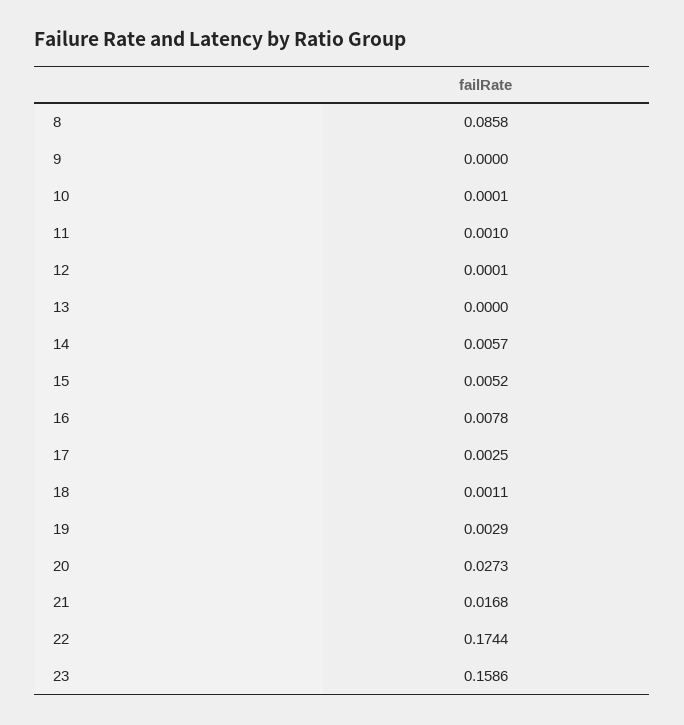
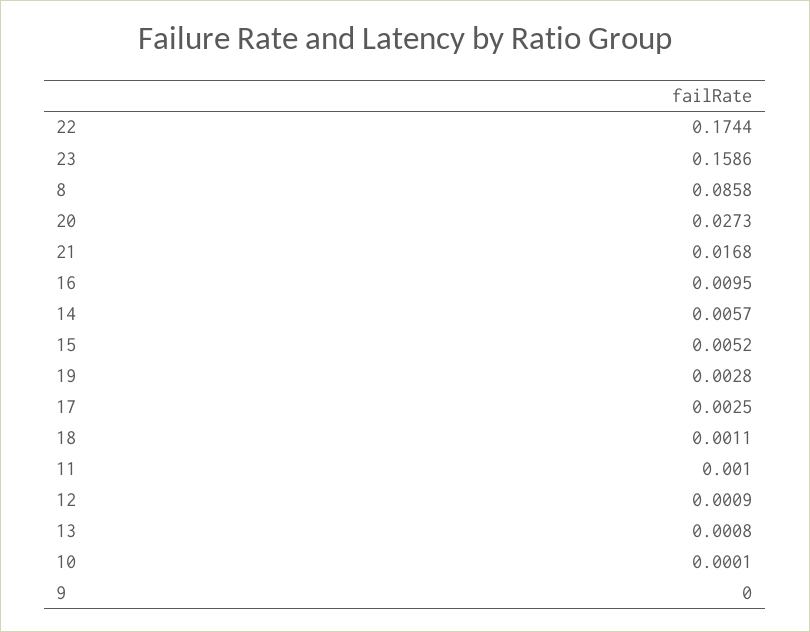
  {
    "8": 0.0858,
    "9": 0,
    "10": 0.0001,
    "11": 0.001,
-   "12": 0.0001,
+   "12": 0.0009,
-   "13": 0,
+   "13": 0.0008,
    "14": 0.0057,
    "15": 0.0052,
-   "16": 0.0078,
+   "16": 0.0095,
    "17": 0.0025,
    "18": 0.0011,
-   "19": 0.0029,
+   "19": 0.0028,
    "20": 0.0273,
    "21": 0.0168,
    "22": 0.1744,
    "23": 0.1586
  }

